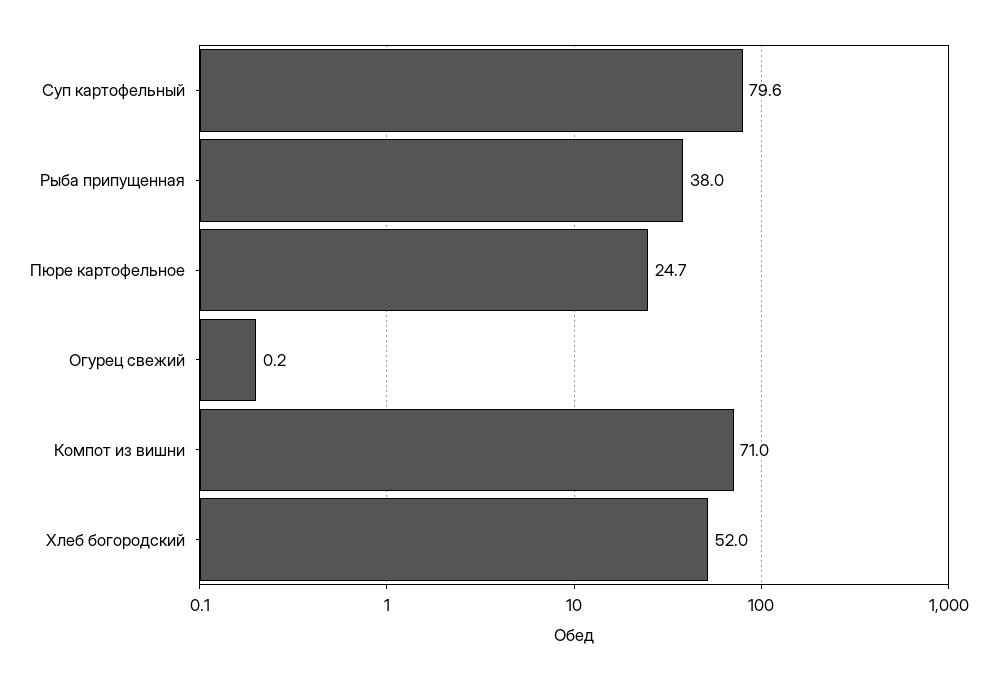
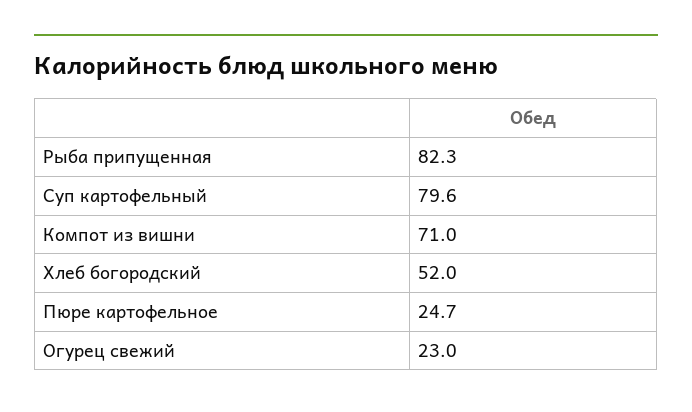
  {
    "Суп картофельный": 79.6,
-   "Рыба припущенная": 38,
+   "Рыба припущенная": 82.3,
    "Пюре картофельное": 24.7,
-   "Огурец свежий": 0.2,
+   "Огурец свежий": 23,
    "Компот из вишни": 71,
    "Хлеб богородский": 52
  }

